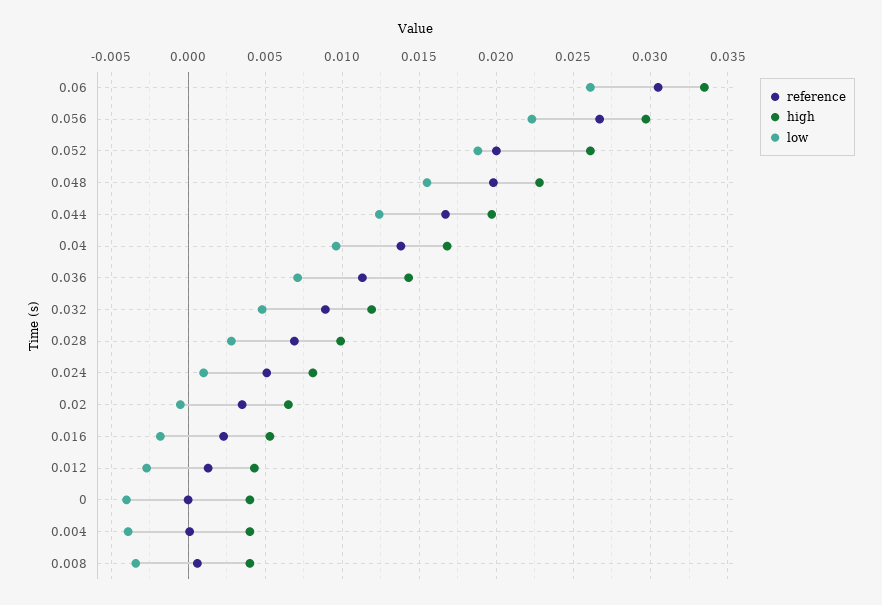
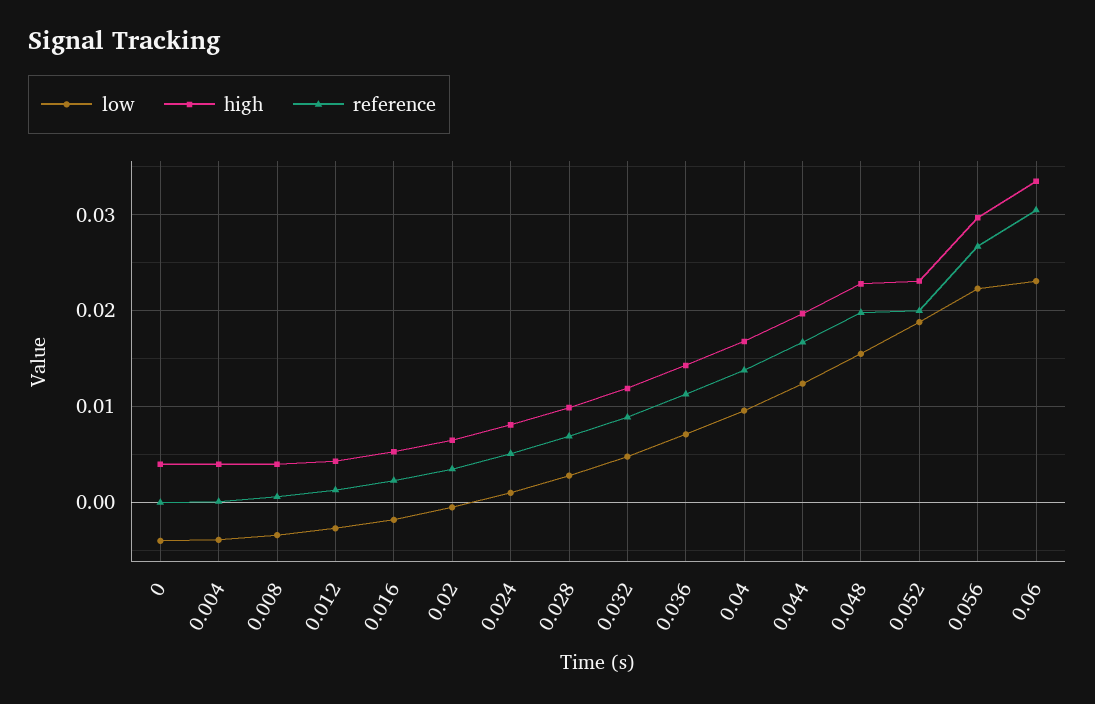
  {
    "reference": {
      "0.06": 0.0305,
      "0.056": 0.0265,
      "0.052": 0.02,
      "0.048": 0.02,
      "0.044": 0.0165,
      "0.04": 0.014,
      "0.036": 0.0115,
      "0.032": 0.009,
      "0.028": 0.007,
      "0.024": 0.005,
      "0.02": 0.0035,
      "0.016": 0.0025,
      "0.012": 0.0015,
      "0": 0,
      "0.004": 0,
      "0.008": 0.0005
    },
    "high": {
      "0.06": 0.0335,
      "0.056": 0.0295,
-     "0.052": 0.026,
+     "0.052": 0.023,
      "0.048": 0.023,
      "0.044": 0.0195,
      "0.04": 0.017,
      "0.036": 0.0145,
      "0.032": 0.012,
      "0.028": 0.01,
      "0.024": 0.008,
      "0.02": 0.0065,
      "0.016": 0.0055,
      "0.012": 0.0045,
      "0": 0.004,
      "0.004": 0.004,
      "0.008": 0.004
    },
    "low": {
-     "0.06": 0.026,
+     "0.06": 0.023,
      "0.056": 0.0225,
      "0.052": 0.019,
      "0.048": 0.0155,
      "0.044": 0.0125,
      "0.04": 0.0095,
      "0.036": 0.007,
      "0.032": 0.005,
      "0.028": 0.003,
      "0.024": 0.001,
      "0.02": -0.0005,
      "0.016": -0.002,
      "0.012": -0.0025,
      "0": -0.004,
      "0.004": -0.004,
      "0.008": -0.0035
    }
  }

